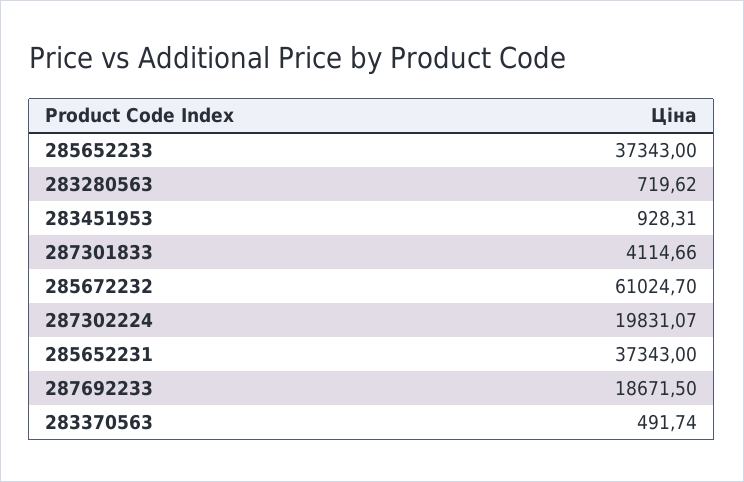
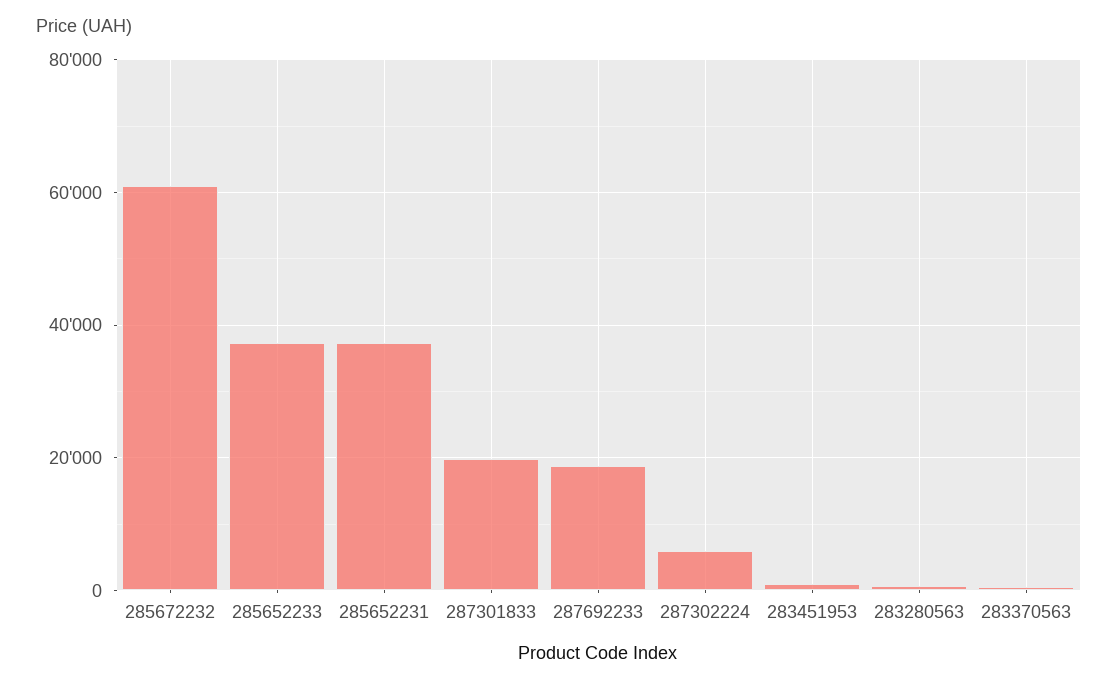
  {
    "285652233": 37343,
    "283280563": 719.62,
    "283451953": 928.31,
-   "287301833": 4114.66,
+   "287301833": 20000,
    "285672232": 61024.7,
-   "287302224": 19831.07,
+   "287302224": 6000,
    "285652231": 37343,
    "287692233": 18671.5,
    "283370563": 491.74
  }

